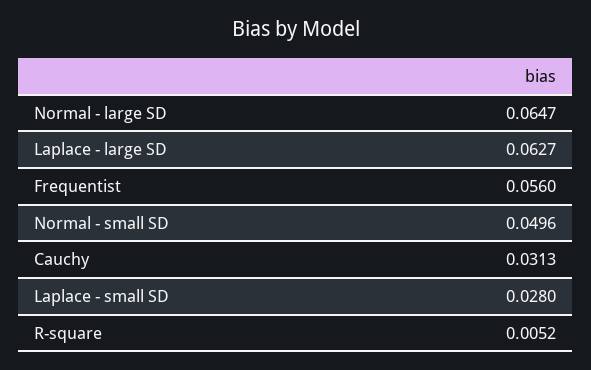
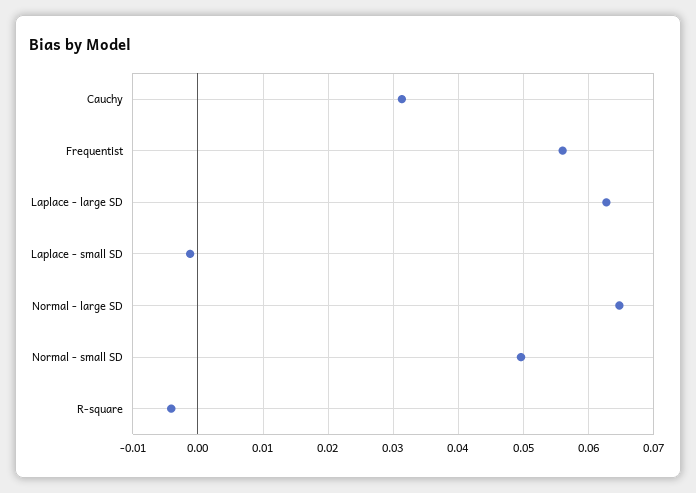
  {
    "Normal - large SD": 0.0647,
    "Laplace - large SD": 0.0627,
    "Frequentist": 0.056,
    "Normal - small SD": 0.0496,
    "Cauchy": 0.0313,
-   "Laplace - small SD": 0.028,
+   "Laplace - small SD": -0.001,
-   "R-square": 0.0052
+   "R-square": -0.004
  }

